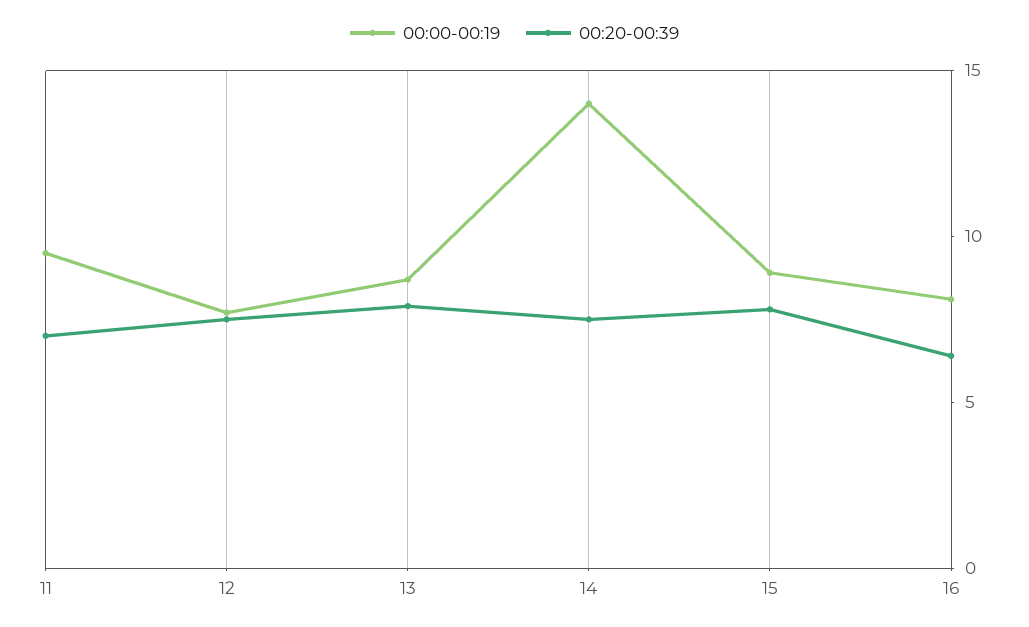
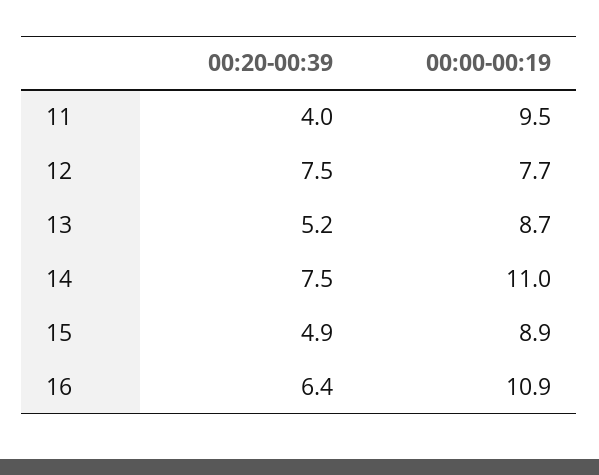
  {
    "00:00-00:19": {
      "11": 9.5,
      "12": 7.7,
      "13": 8.7,
-     "14": 14,
+     "14": 11,
      "15": 8.9,
-     "16": 8
+     "16": 10.9
    },
    "00:20-00:39": {
-     "11": 7,
+     "11": 4,
      "12": 7.5,
-     "13": 8,
+     "13": 5.2,
      "14": 7.5,
-     "15": 8,
+     "15": 4.9,
      "16": 6.4
    }
  }

